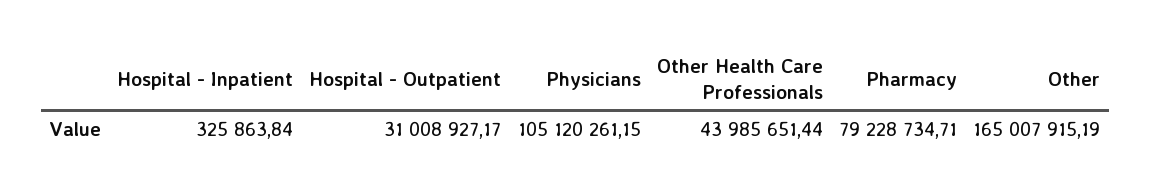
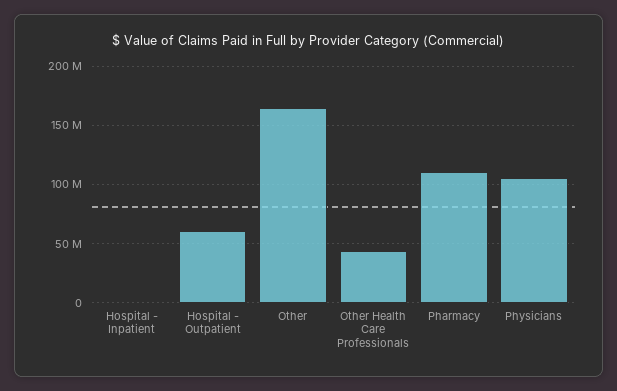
  {
    "Hospital - Inpatient": 325863.84,
-   "Hospital - Outpatient": 31008927.17,
+   "Hospital - Outpatient": 60000000,
    "Physicians": 105120261.15,
    "Other Health Care Professionals": 43985651.44,
-   "Pharmacy": 79228734.71,
+   "Pharmacy": 110000000,
    "Other": 165007915.19
  }

